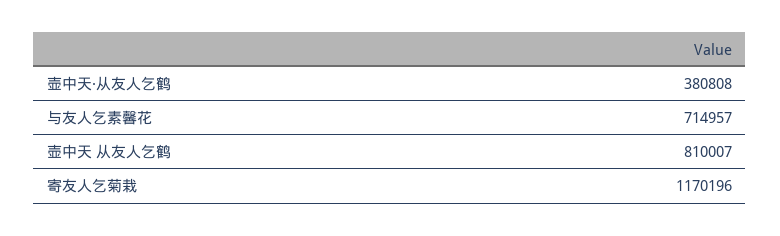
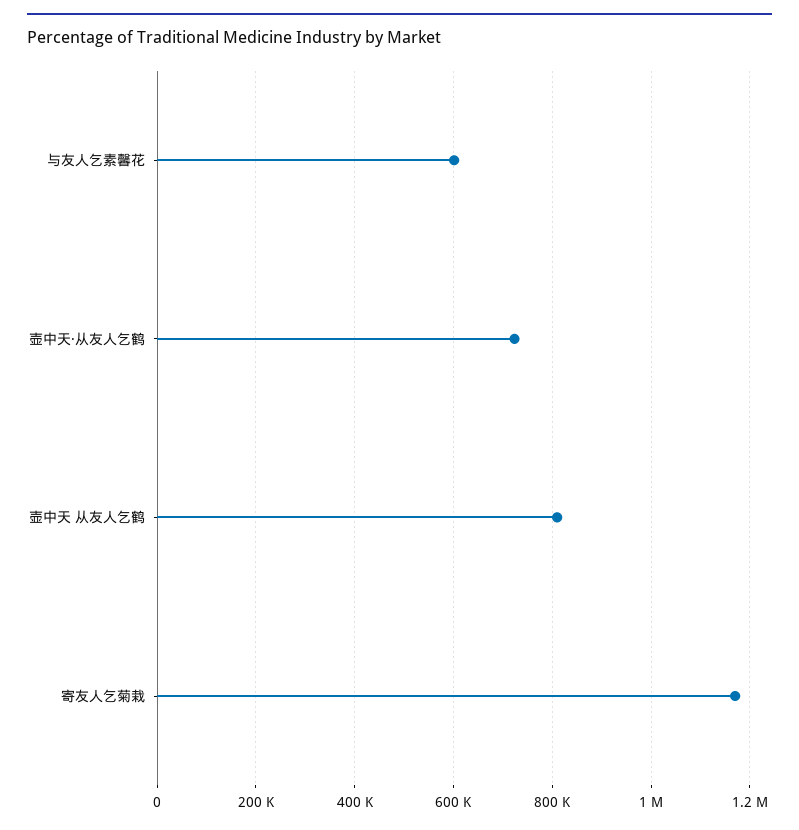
  {
-   "壶中天·从友人乞鹤": 380808,
+   "壶中天·从友人乞鹤": 720000,
-   "与友人乞素馨花": 714957,
+   "与友人乞素馨花": 600000,
    "壶中天 从友人乞鹤": 810007,
    "寄友人乞菊栽": 1170196
  }

